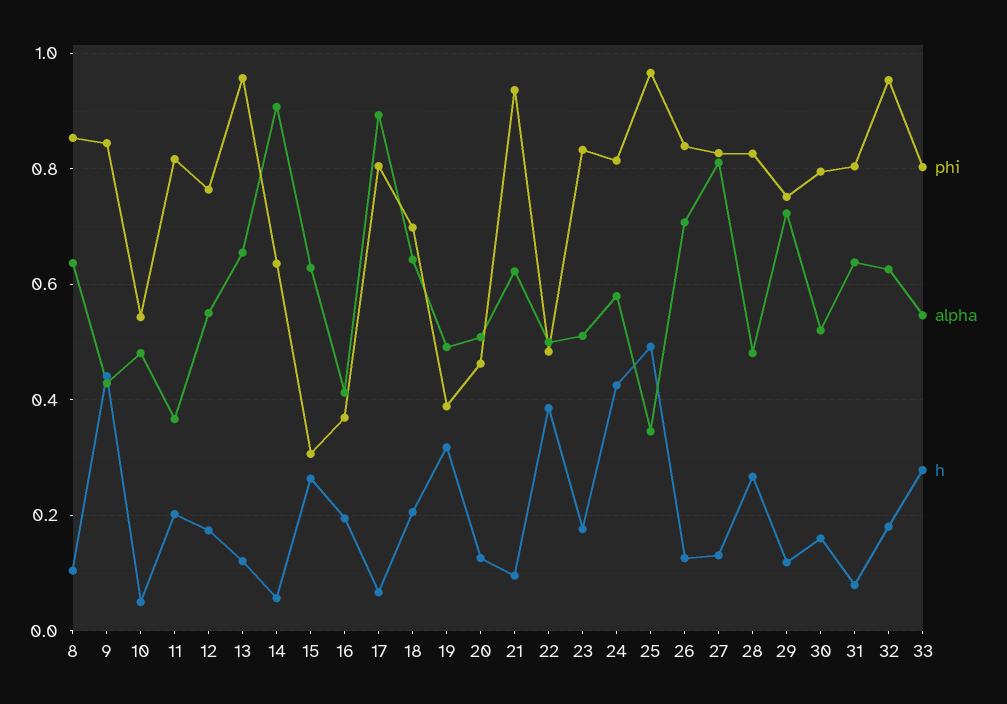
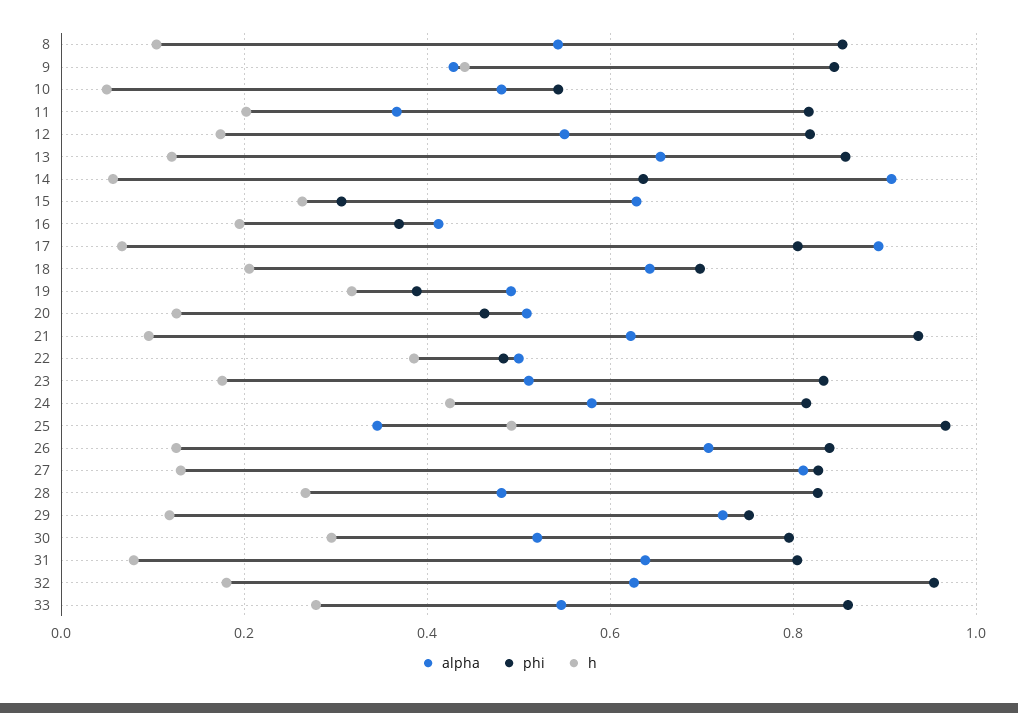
  {
    "phi": {
      "8": 0.86,
      "9": 0.84,
      "10": 0.54,
      "11": 0.82,
-     "12": 0.76,
+     "12": 0.82,
-     "13": 0.96,
+     "13": 0.86,
      "14": 0.64,
      "15": 0.3,
      "16": 0.36,
      "17": 0.8,
      "18": 0.7,
      "19": 0.38,
      "20": 0.46,
      "21": 0.94,
      "22": 0.48,
      "23": 0.84,
      "24": 0.82,
      "25": 0.96,
      "26": 0.84,
      "27": 0.82,
      "28": 0.82,
      "29": 0.76,
      "30": 0.8,
      "31": 0.8,
      "32": 0.96,
-     "33": 0.8
+     "33": 0.86
    },
    "alpha": {
-     "8": 0.64,
+     "8": 0.54,
      "9": 0.42,
      "10": 0.48,
      "11": 0.36,
      "12": 0.56,
      "13": 0.66,
      "14": 0.9,
      "15": 0.62,
      "16": 0.42,
      "17": 0.9,
      "18": 0.64,
      "19": 0.5,
      "20": 0.5,
      "21": 0.62,
      "22": 0.5,
      "23": 0.52,
      "24": 0.58,
      "25": 0.34,
      "26": 0.7,
      "27": 0.82,
      "28": 0.48,
      "29": 0.72,
      "30": 0.52,
      "31": 0.64,
      "32": 0.62,
      "33": 0.54
    },
    "h": {
      "8": 0.1,
      "9": 0.44,
      "10": 0.04,
      "11": 0.2,
      "12": 0.18,
      "13": 0.12,
      "14": 0.06,
      "15": 0.26,
      "16": 0.2,
      "17": 0.06,
      "18": 0.2,
      "19": 0.32,
      "20": 0.12,
      "21": 0.1,
      "22": 0.38,
      "23": 0.18,
      "24": 0.42,
      "25": 0.5,
      "26": 0.12,
      "27": 0.14,
      "28": 0.26,
      "29": 0.12,
-     "30": 0.16,
+     "30": 0.3,
      "31": 0.08,
      "32": 0.18,
      "33": 0.28
    }
  }

